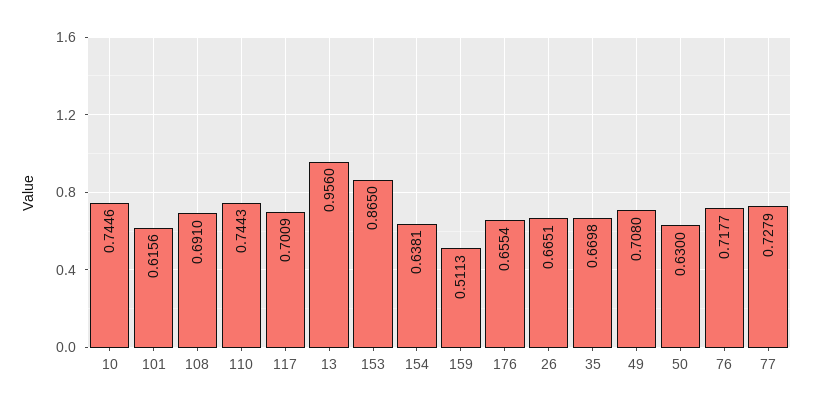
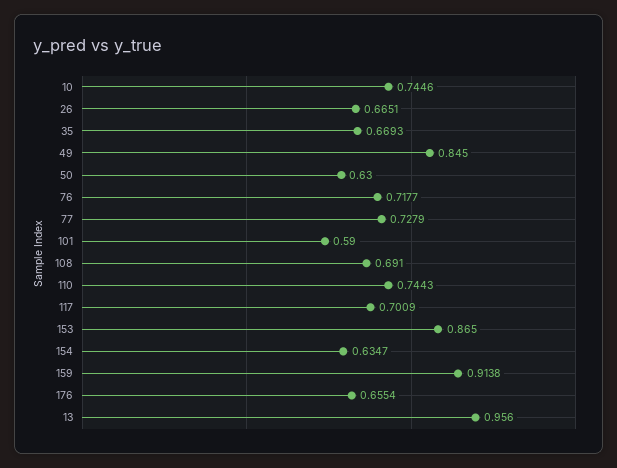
  {
    "10": 0.7446,
-   "101": 0.6156,
+   "101": 0.59,
    "108": 0.691,
    "110": 0.7443,
    "117": 0.7009,
    "13": 0.956,
    "153": 0.865,
-   "154": 0.6381,
+   "154": 0.6347,
-   "159": 0.5113,
+   "159": 0.9138,
    "176": 0.6554,
    "26": 0.6651,
-   "35": 0.6698,
+   "35": 0.6693,
-   "49": 0.708,
+   "49": 0.845,
    "50": 0.63,
    "76": 0.7177,
    "77": 0.7279
  }

